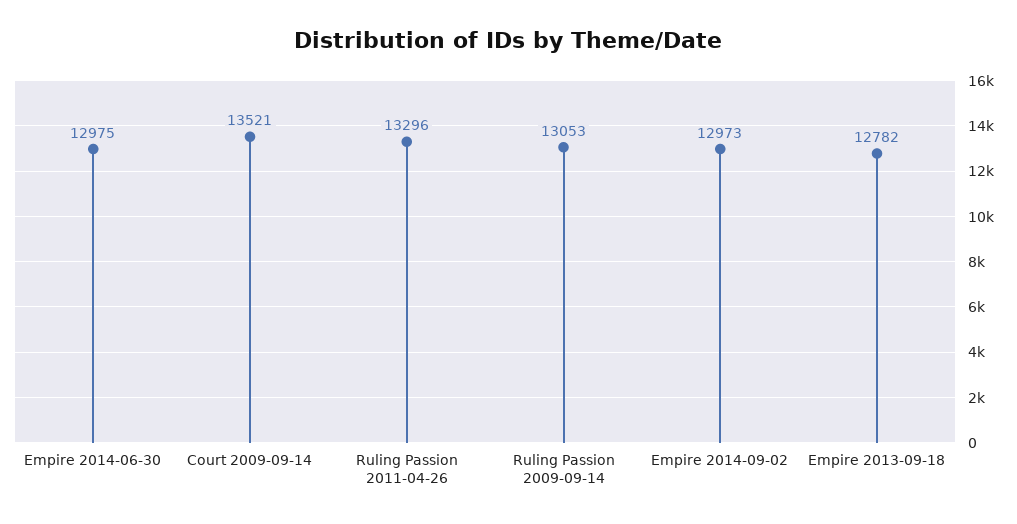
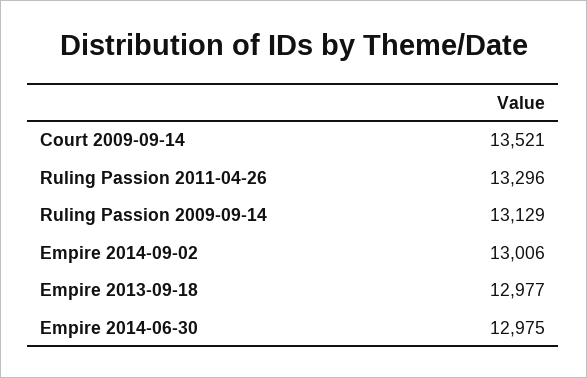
  {
    "Empire 2014-06-30": 12975,
    "Court 2009-09-14": 13521,
    "Ruling Passion 2011-04-26": 13296,
-   "Ruling Passion 2009-09-14": 13053,
+   "Ruling Passion 2009-09-14": 13129,
-   "Empire 2014-09-02": 12973,
+   "Empire 2014-09-02": 13006,
-   "Empire 2013-09-18": 12782
+   "Empire 2013-09-18": 12977
  }

